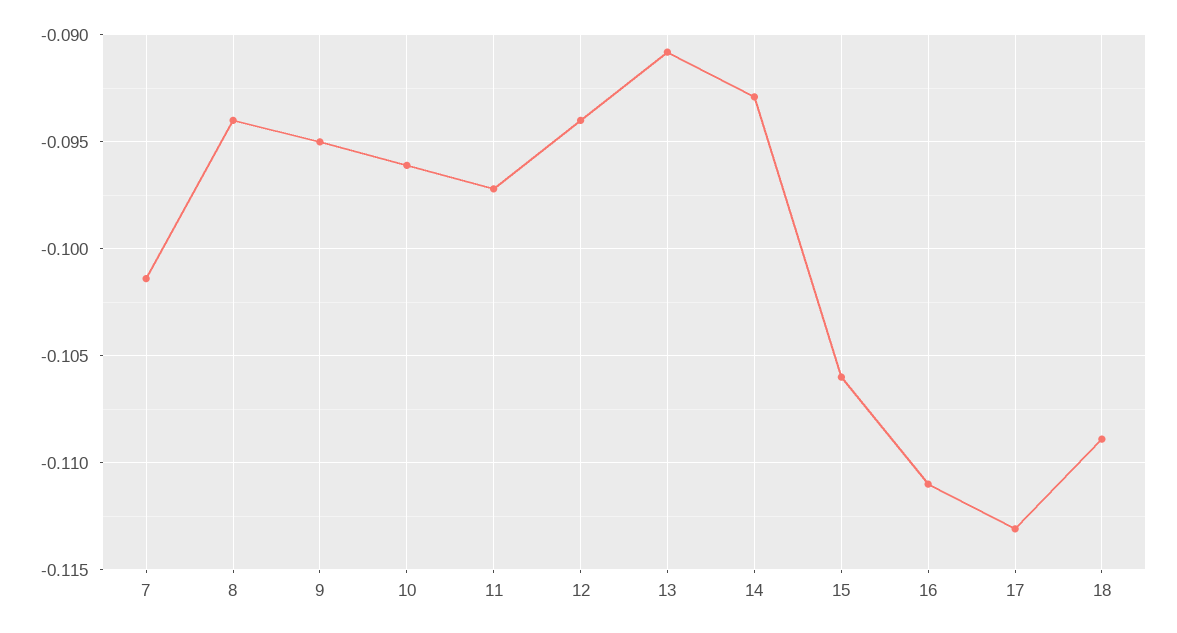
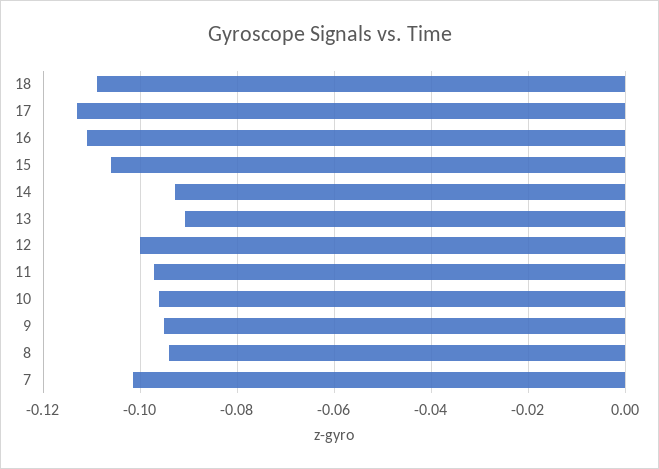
  {
    "7": -0.1015,
    "8": -0.094,
    "9": -0.095,
    "10": -0.096,
    "11": -0.097,
-   "12": -0.094,
+   "12": -0.1,
    "13": -0.091,
    "14": -0.093,
    "15": -0.106,
    "16": -0.111,
    "17": -0.113,
    "18": -0.109
  }

